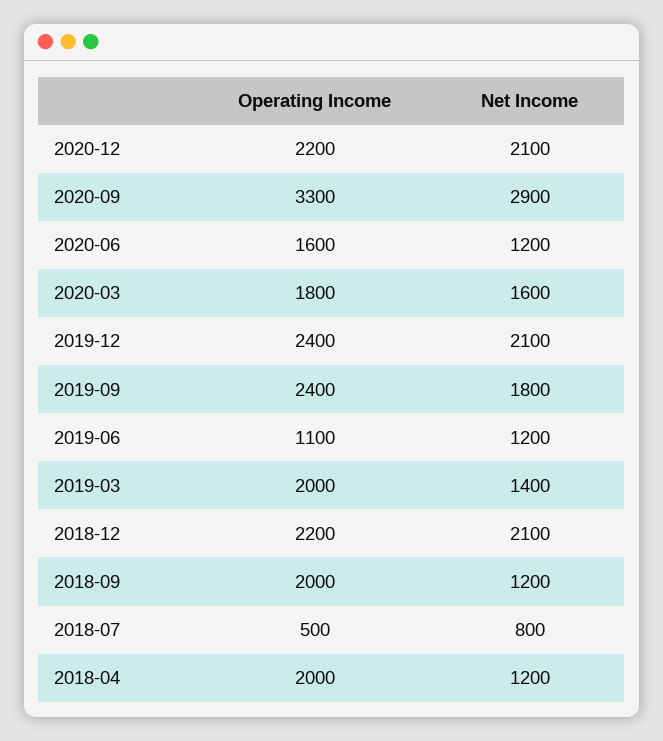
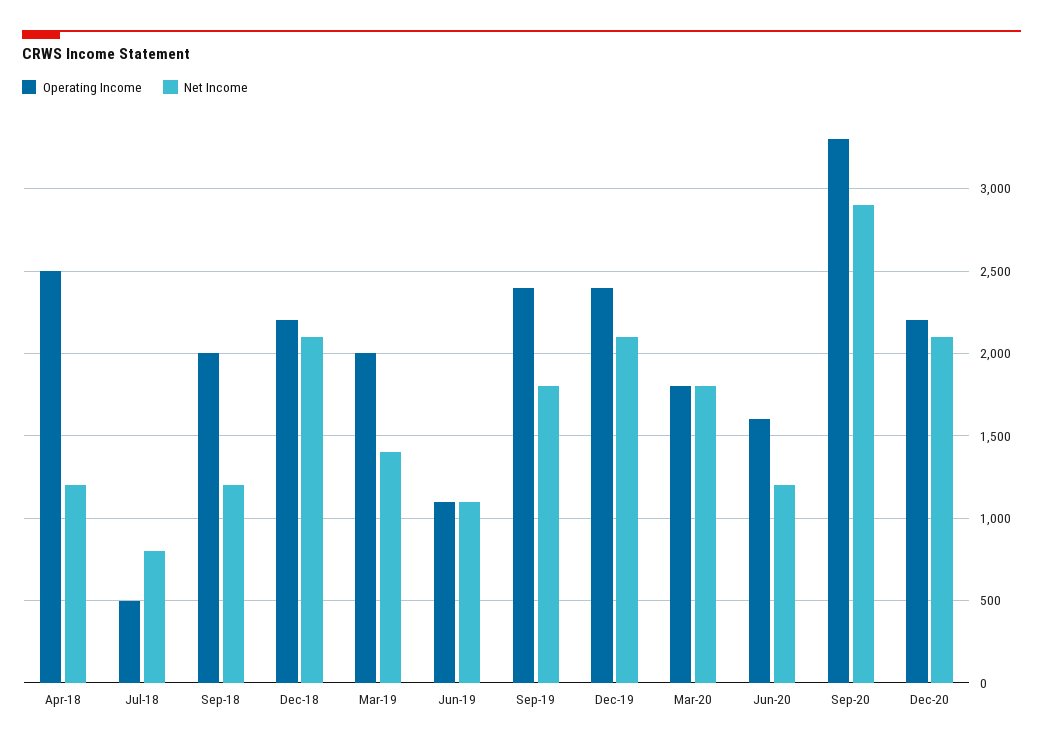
  {
    "Operating Income": {
      "2020-12": 2200,
      "2020-09": 3300,
      "2020-06": 1600,
      "2020-03": 1800,
      "2019-12": 2400,
      "2019-09": 2400,
      "2019-06": 1100,
      "2019-03": 2000,
      "2018-12": 2200,
      "2018-09": 2000,
      "2018-07": 500,
-     "2018-04": 2000
+     "2018-04": 2500
    },
    "Net Income": {
      "2020-12": 2100,
      "2020-09": 2900,
      "2020-06": 1200,
-     "2020-03": 1600,
+     "2020-03": 1800,
      "2019-12": 2100,
      "2019-09": 1800,
-     "2019-06": 1200,
+     "2019-06": 1100,
      "2019-03": 1400,
      "2018-12": 2100,
      "2018-09": 1200,
      "2018-07": 800,
      "2018-04": 1200
    }
  }

